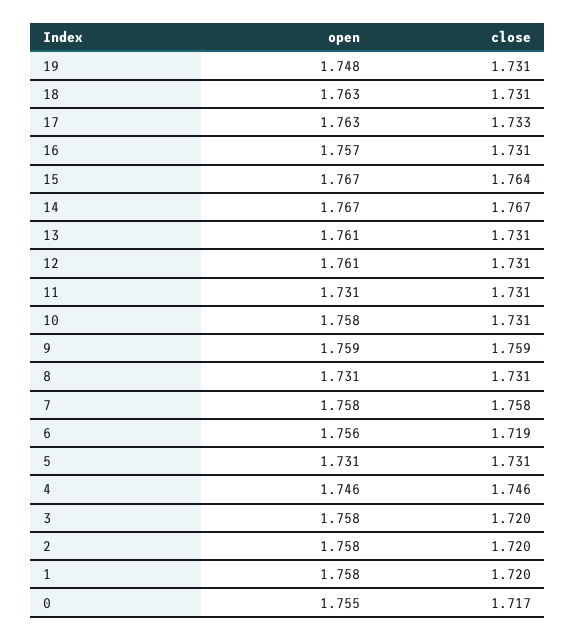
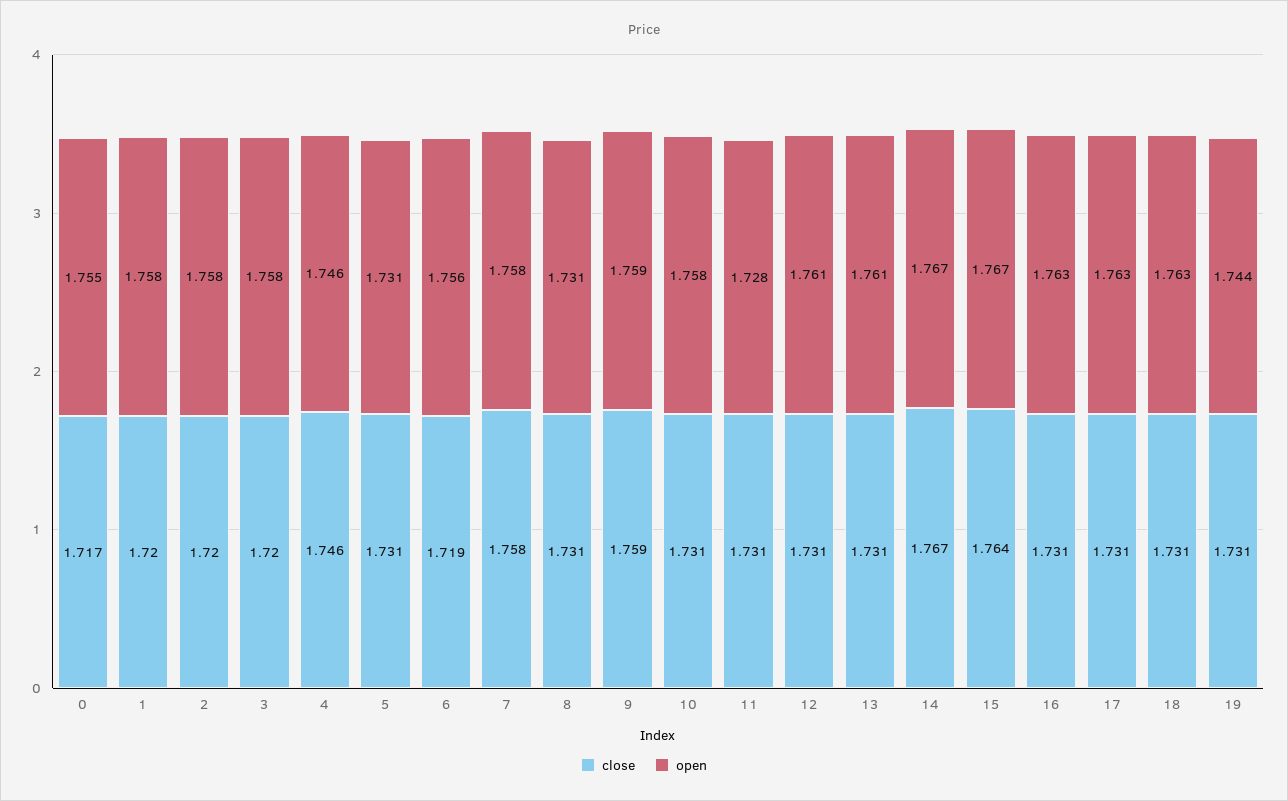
  {
    "open": {
-     "19": 1.748,
+     "19": 1.744,
      "18": 1.763,
      "17": 1.763,
-     "16": 1.757,
+     "16": 1.763,
      "15": 1.767,
      "14": 1.767,
      "13": 1.761,
      "12": 1.761,
-     "11": 1.731,
+     "11": 1.728,
      "10": 1.758,
      "9": 1.759,
      "8": 1.731,
      "7": 1.758,
      "6": 1.756,
      "5": 1.731,
      "4": 1.746,
      "3": 1.758,
      "2": 1.758,
      "1": 1.758,
      "0": 1.755
    },
    "close": {
      "19": 1.731,
      "18": 1.731,
-     "17": 1.733,
+     "17": 1.731,
      "16": 1.731,
      "15": 1.764,
      "14": 1.767,
      "13": 1.731,
      "12": 1.731,
      "11": 1.731,
      "10": 1.731,
      "9": 1.759,
      "8": 1.731,
      "7": 1.758,
      "6": 1.719,
      "5": 1.731,
      "4": 1.746,
      "3": 1.72,
      "2": 1.72,
      "1": 1.72,
      "0": 1.717
    }
  }

